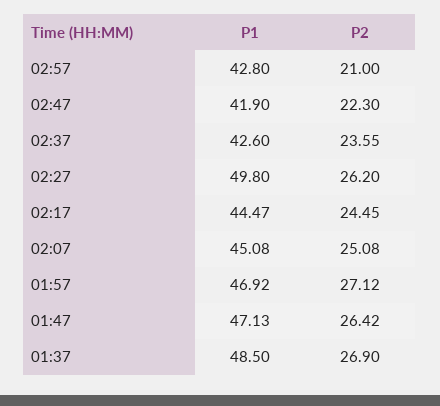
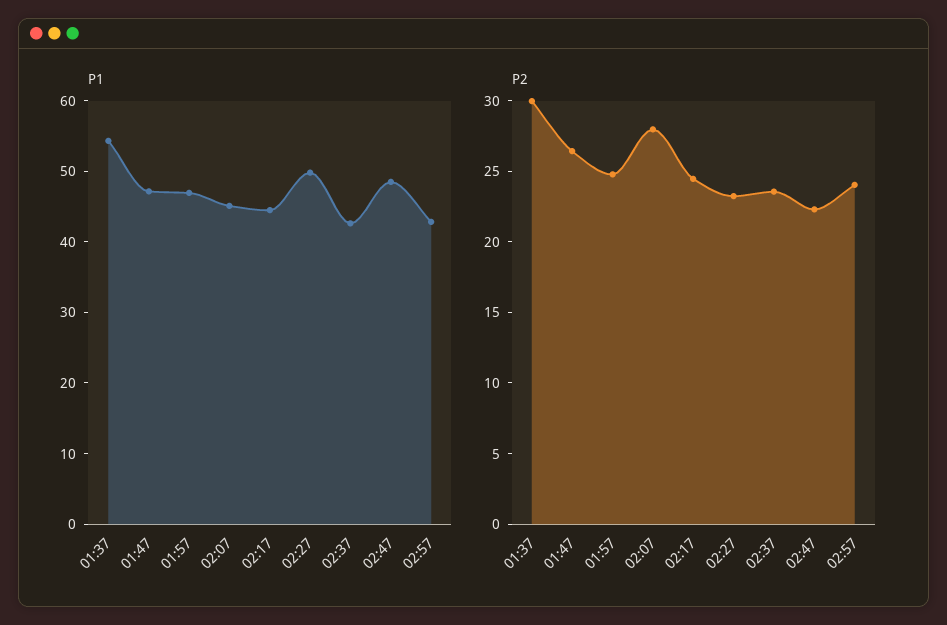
  {
    "P1": {
      "02:57": 42.8,
-     "02:47": 41.9,
+     "02:47": 48,
      "02:37": 42.6,
      "02:27": 49.8,
      "02:17": 44.47,
      "02:07": 45.08,
      "01:57": 46.92,
      "01:47": 47.13,
-     "01:37": 48.5
+     "01:37": 54
    },
    "P2": {
-     "02:57": 21,
+     "02:57": 24,
      "02:47": 22.3,
      "02:37": 23.55,
-     "02:27": 26.2,
+     "02:27": 23,
      "02:17": 24.45,
-     "02:07": 25.08,
+     "02:07": 28,
-     "01:57": 27.12,
+     "01:57": 25,
      "01:47": 26.42,
-     "01:37": 26.9
+     "01:37": 30
    }
  }

